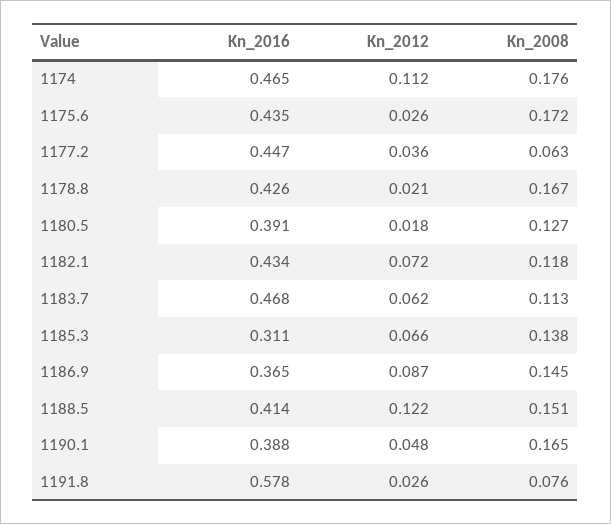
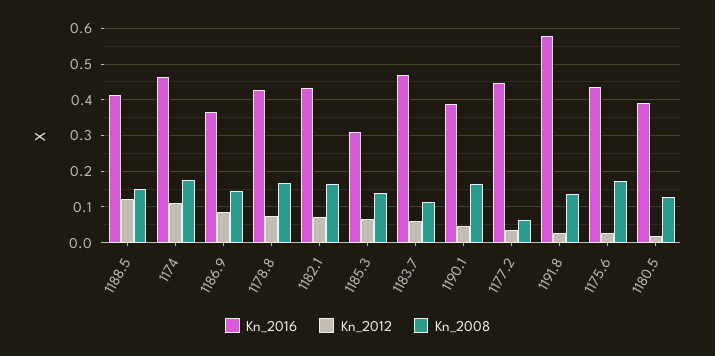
  {
    "Kn_2016": {
      "1174": 0.465,
      "1175.6": 0.435,
      "1177.2": 0.447,
      "1178.8": 0.426,
      "1180.5": 0.391,
      "1182.1": 0.434,
      "1183.7": 0.468,
      "1185.3": 0.311,
      "1186.9": 0.365,
      "1188.5": 0.414,
      "1190.1": 0.388,
      "1191.8": 0.578
    },
    "Kn_2012": {
      "1174": 0.112,
      "1175.6": 0.026,
      "1177.2": 0.036,
-     "1178.8": 0.021,
+     "1178.8": 0.08,
      "1180.5": 0.018,
      "1182.1": 0.072,
      "1183.7": 0.062,
      "1185.3": 0.066,
      "1186.9": 0.087,
      "1188.5": 0.122,
      "1190.1": 0.048,
      "1191.8": 0.026
    },
    "Kn_2008": {
      "1174": 0.176,
      "1175.6": 0.172,
      "1177.2": 0.063,
      "1178.8": 0.167,
      "1180.5": 0.127,
-     "1182.1": 0.118,
+     "1182.1": 0.16,
      "1183.7": 0.113,
      "1185.3": 0.138,
      "1186.9": 0.145,
      "1188.5": 0.151,
      "1190.1": 0.165,
-     "1191.8": 0.076
+     "1191.8": 0.14
    }
  }

